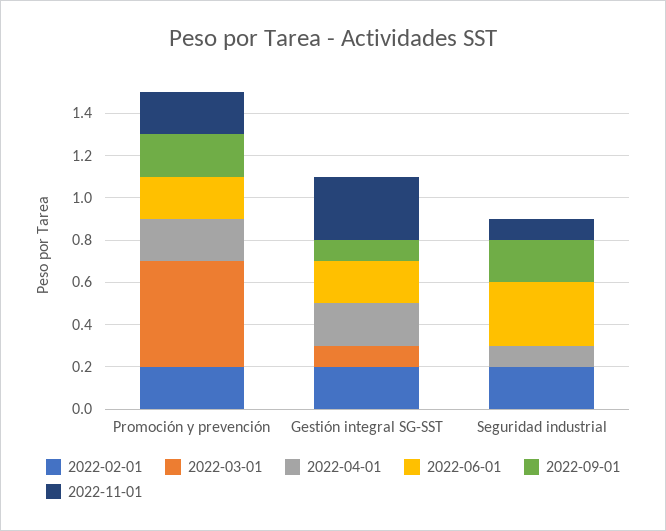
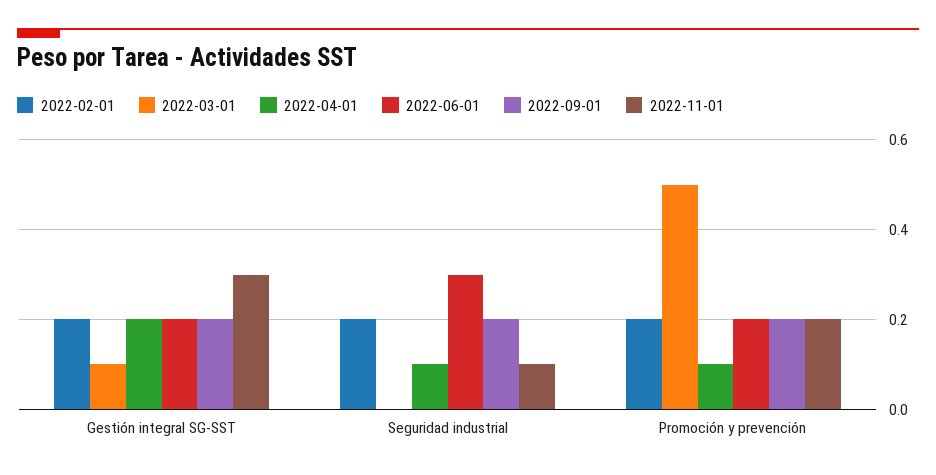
  {
    "2022-02-01": {
      "Promoción y prevención": 0.2,
      "Gestión integral SG-SST": 0.2,
      "Seguridad industrial": 0.2
    },
    "2022-03-01": {
      "Promoción y prevención": 0.5,
      "Gestión integral SG-SST": 0.1,
      "Seguridad industrial": 0
    },
    "2022-04-01": {
-     "Promoción y prevención": 0.2,
+     "Promoción y prevención": 0.1,
      "Gestión integral SG-SST": 0.2,
      "Seguridad industrial": 0.1
    },
    "2022-06-01": {
      "Promoción y prevención": 0.2,
      "Gestión integral SG-SST": 0.2,
      "Seguridad industrial": 0.3
    },
    "2022-09-01": {
      "Promoción y prevención": 0.2,
-     "Gestión integral SG-SST": 0.1,
+     "Gestión integral SG-SST": 0.2,
      "Seguridad industrial": 0.2
    },
    "2022-11-01": {
      "Promoción y prevención": 0.2,
      "Gestión integral SG-SST": 0.3,
      "Seguridad industrial": 0.1
    }
  }

